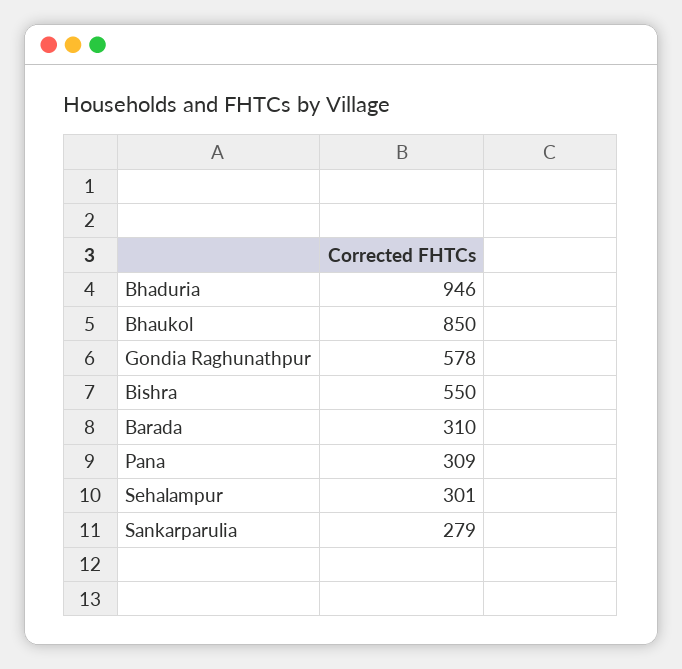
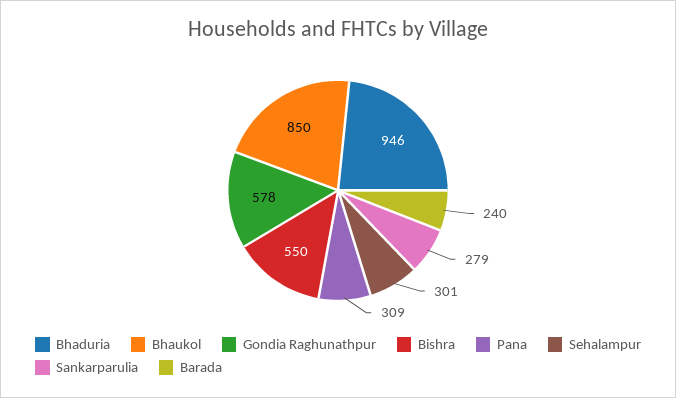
  {
    "Bhaduria": 946,
    "Bhaukol": 850,
    "Gondia Raghunathpur": 578,
    "Bishra": 550,
-   "Barada": 310,
+   "Barada": 240,
    "Pana": 309,
    "Sehalampur": 301,
    "Sankarparulia": 279
  }

